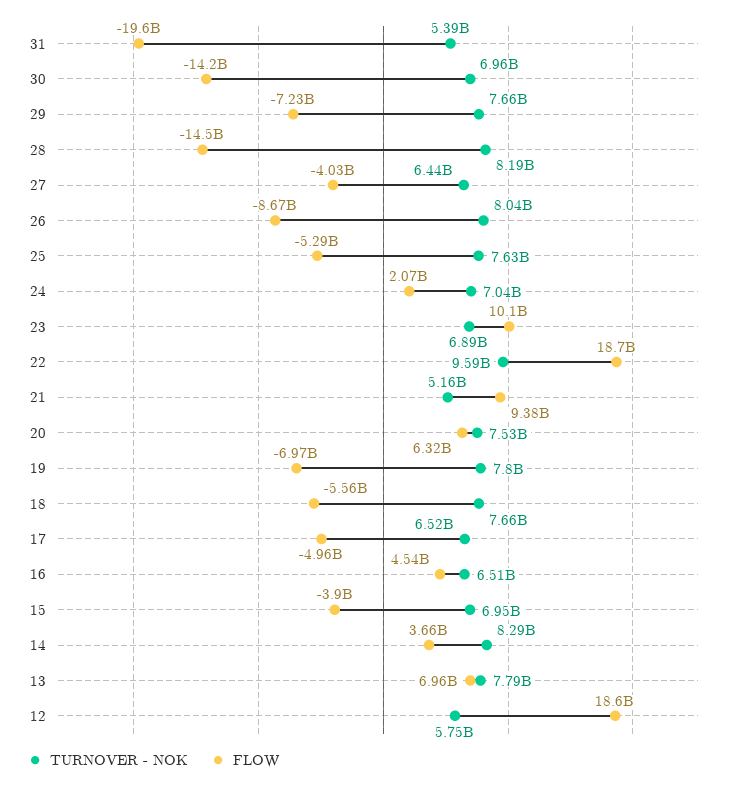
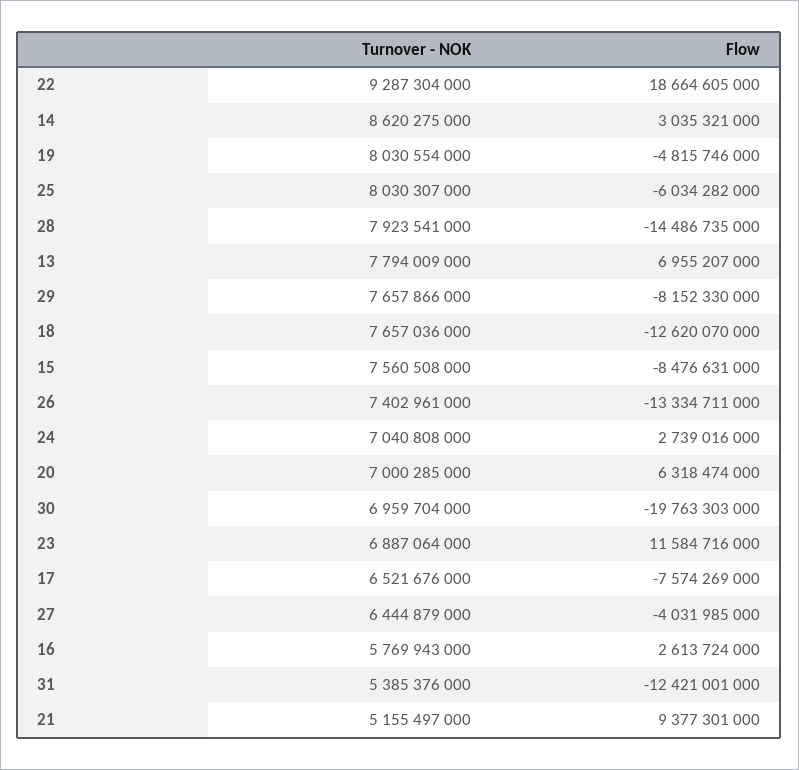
  {
    "TURNOVER - NOK": {
      "31": 5385376000,
      "30": 6959704000,
      "29": 7657866000,
-     "28": 8190000000,
+     "28": 7923541000,
      "27": 6444879000,
-     "26": 8040000000,
+     "26": 7402961000,
-     "25": 7630000000,
+     "25": 8030307000,
      "24": 7040808000,
      "23": 6887064000,
-     "22": 9590000000,
+     "22": 9287304000,
      "21": 5155497000,
-     "20": 7530000000,
+     "20": 7000285000,
-     "19": 7800000000,
+     "19": 8030554000,
      "18": 7657036000,
      "17": 6521676000,
-     "16": 6510000000,
+     "16": 5769943000,
-     "15": 6950000000,
+     "15": 7560508000,
-     "14": 8290000000,
+     "14": 8620275000,
-     "13": 7794009000,
+     "13": 7794009000
-     "12": 5750000000
    },
    "FLOW": {
-     "31": -19600000000,
+     "31": -12421001000,
-     "30": -14200000000,
+     "30": -19763303000,
-     "29": -7230000000,
+     "29": -8152330000,
      "28": -14486735000,
      "27": -4031985000,
-     "26": -8670000000,
+     "26": -13334711000,
-     "25": -5290000000,
+     "25": -6034282000,
-     "24": 2070000000,
+     "24": 2739016000,
-     "23": 10100000000,
+     "23": 11584716000,
      "22": 18664605000,
      "21": 9377301000,
      "20": 6318474000,
-     "19": -6970000000,
+     "19": -4815746000,
-     "18": -5560000000,
+     "18": -12620070000,
-     "17": -4960000000,
+     "17": -7574269000,
-     "16": 4540000000,
+     "16": 2613724000,
-     "15": -3900000000,
+     "15": -8476631000,
-     "14": 3660000000,
+     "14": 3035321000,
-     "13": 6955207000,
+     "13": 6955207000
-     "12": 18600000000
    }
  }

